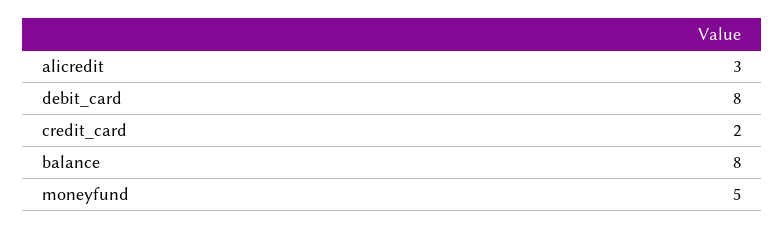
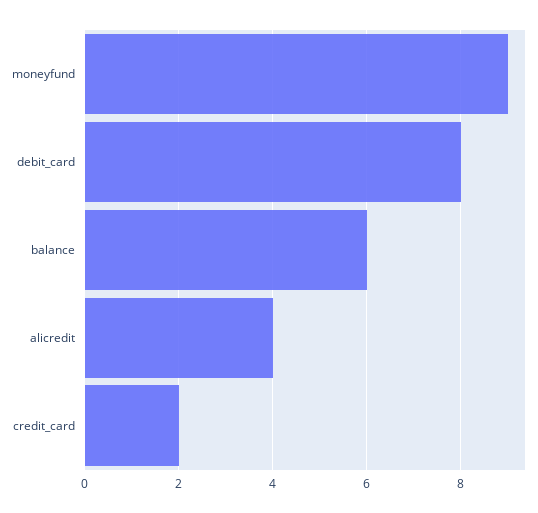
  {
-   "alicredit": 3,
+   "alicredit": 4,
    "debit_card": 8,
    "credit_card": 2,
-   "balance": 8,
+   "balance": 6,
-   "moneyfund": 5
+   "moneyfund": 9
  }

